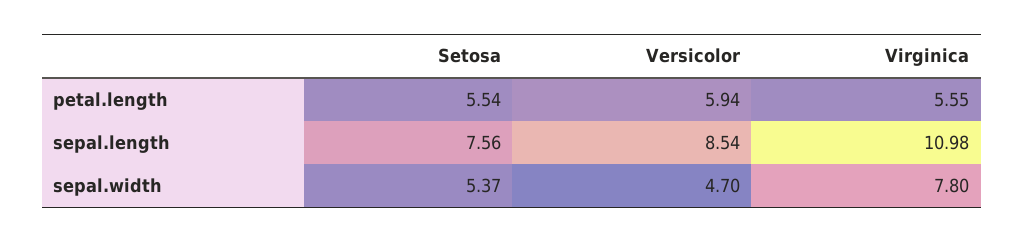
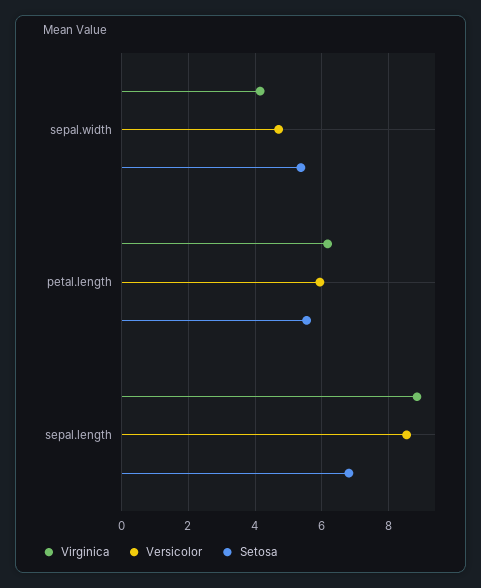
  {
    "Setosa": {
      "petal.length": 5.54,
-     "sepal.length": 7.56,
+     "sepal.length": 6.8,
      "sepal.width": 5.37
    },
    "Versicolor": {
      "petal.length": 5.94,
      "sepal.length": 8.54,
      "sepal.width": 4.7
    },
    "Virginica": {
-     "petal.length": 5.55,
+     "petal.length": 6.2,
-     "sepal.length": 10.98,
+     "sepal.length": 8.8,
-     "sepal.width": 7.8
+     "sepal.width": 4.2
    }
  }

